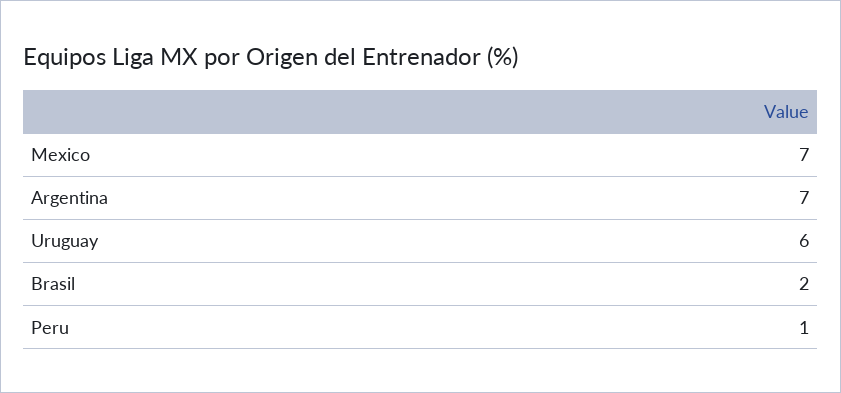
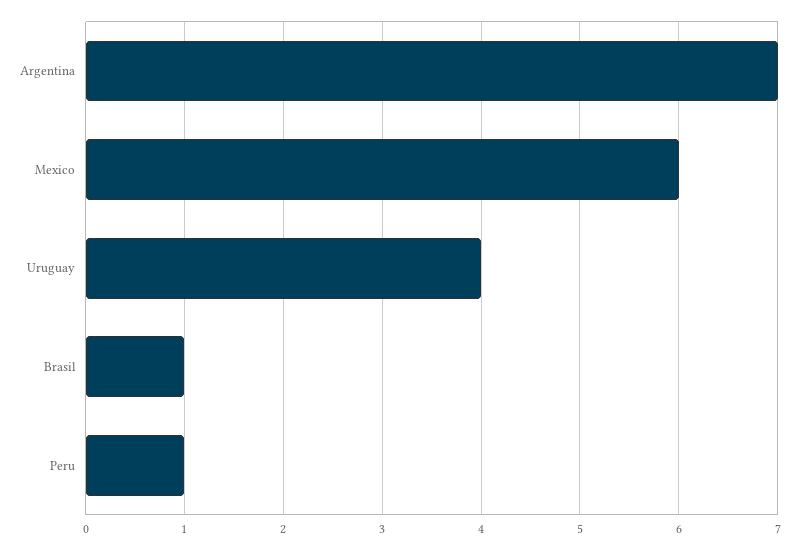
  {
-   "Mexico": 7,
+   "Mexico": 6,
    "Argentina": 7,
-   "Uruguay": 6,
+   "Uruguay": 4,
-   "Brasil": 2,
+   "Brasil": 1,
    "Peru": 1
  }

